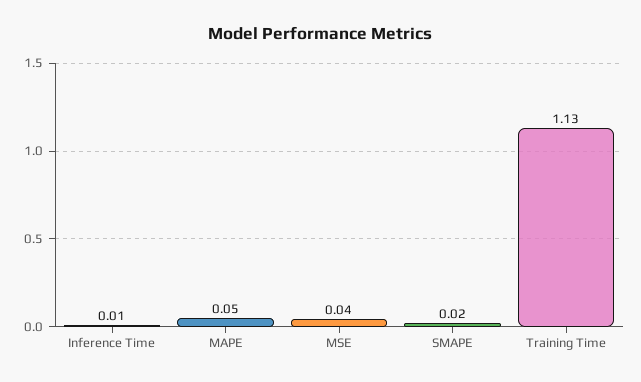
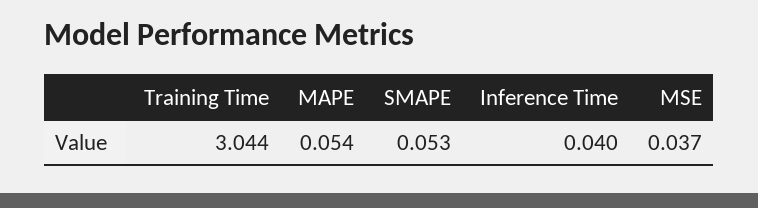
  {
-   "Inference Time": 0.01,
+   "Inference Time": 0.04,
    "MAPE": 0.054,
    "MSE": 0.037,
-   "SMAPE": 0.02,
+   "SMAPE": 0.053,
-   "Training Time": 1.13
+   "Training Time": 3.044
  }

